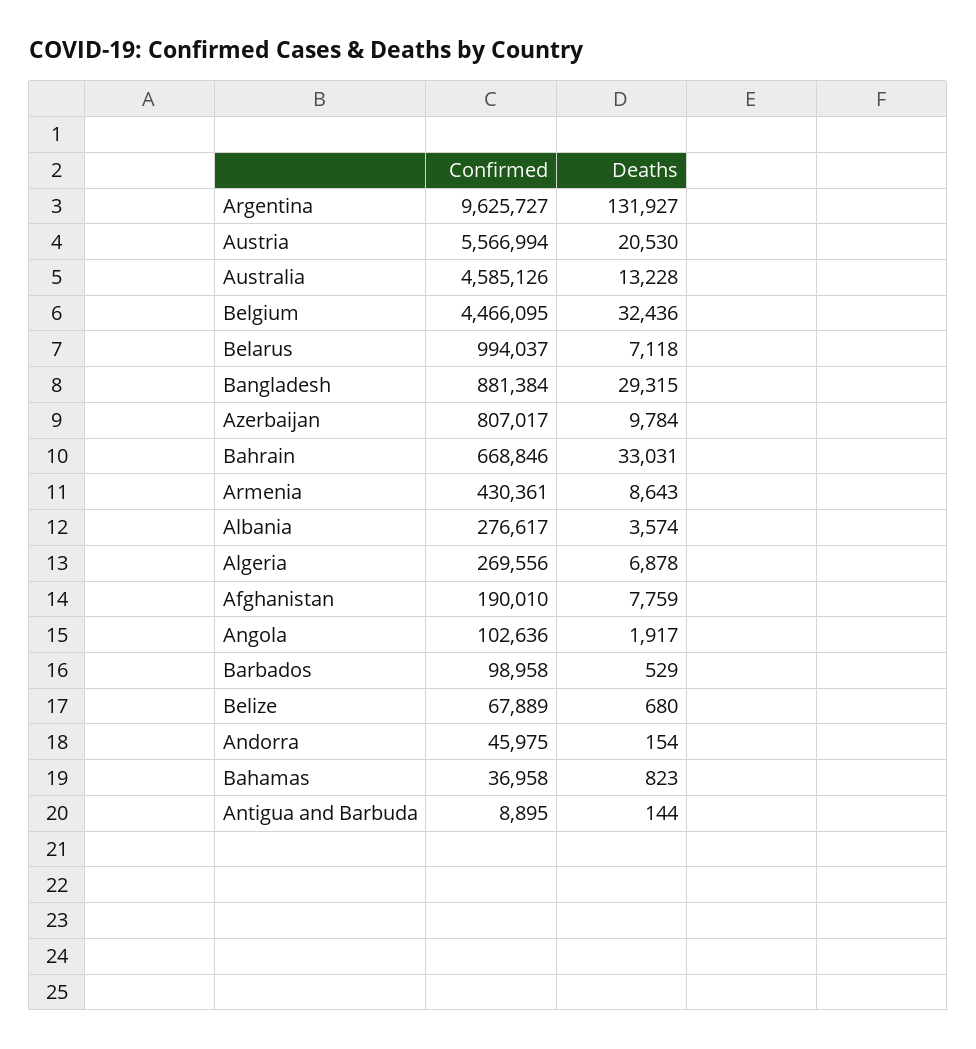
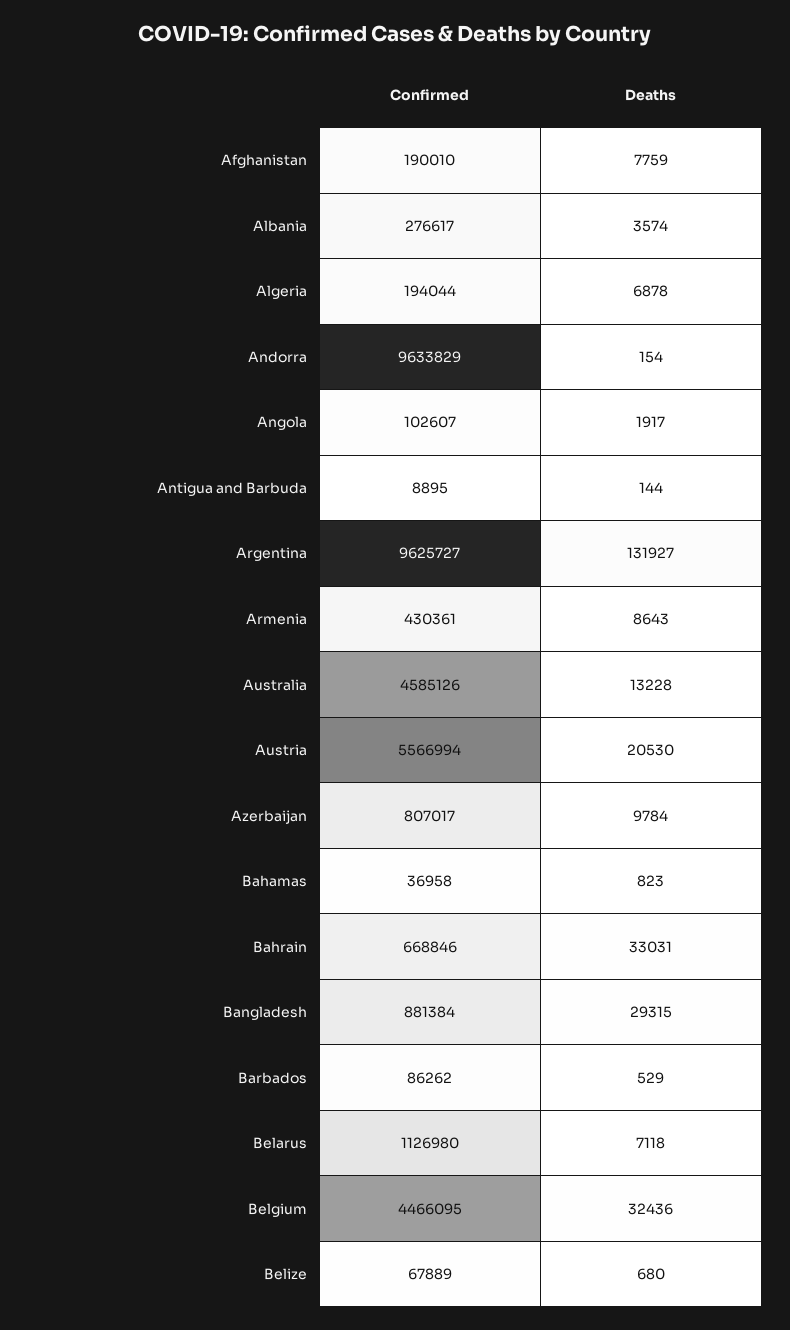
  {
    "Confirmed": {
      "Argentina": 9625727,
      "Austria": 5566994,
      "Australia": 4585126,
      "Belgium": 4466095,
-     "Belarus": 994037,
+     "Belarus": 1126980,
      "Bangladesh": 881384,
      "Azerbaijan": 807017,
      "Bahrain": 668846,
      "Armenia": 430361,
      "Albania": 276617,
-     "Algeria": 269556,
+     "Algeria": 194044,
      "Afghanistan": 190010,
-     "Angola": 102636,
+     "Angola": 102607,
-     "Barbados": 98958,
+     "Barbados": 86262,
      "Belize": 67889,
-     "Andorra": 45975,
+     "Andorra": 9633829,
      "Bahamas": 36958,
      "Antigua and Barbuda": 8895
    },
    "Deaths": {
      "Argentina": 131927,
      "Austria": 20530,
      "Australia": 13228,
      "Belgium": 32436,
      "Belarus": 7118,
      "Bangladesh": 29315,
      "Azerbaijan": 9784,
      "Bahrain": 33031,
      "Armenia": 8643,
      "Albania": 3574,
      "Algeria": 6878,
      "Afghanistan": 7759,
      "Angola": 1917,
      "Barbados": 529,
      "Belize": 680,
      "Andorra": 154,
      "Bahamas": 823,
      "Antigua and Barbuda": 144
    }
  }

